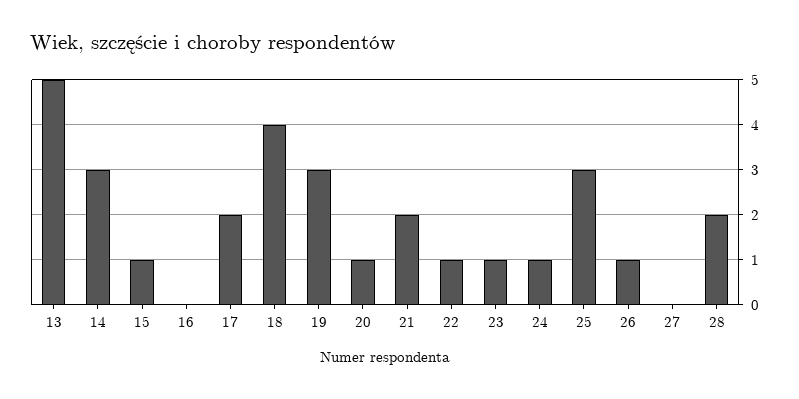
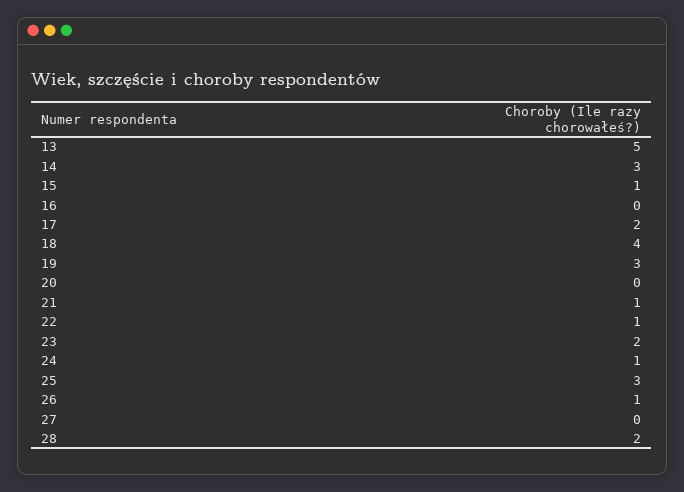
  {
    "13": 5,
    "14": 3,
    "15": 1,
    "16": 0,
    "17": 2,
    "18": 4,
    "19": 3,
-   "20": 1,
+   "20": 0,
-   "21": 2,
+   "21": 1,
    "22": 1,
-   "23": 1,
+   "23": 2,
    "24": 1,
    "25": 3,
    "26": 1,
    "27": 0,
    "28": 2
  }

